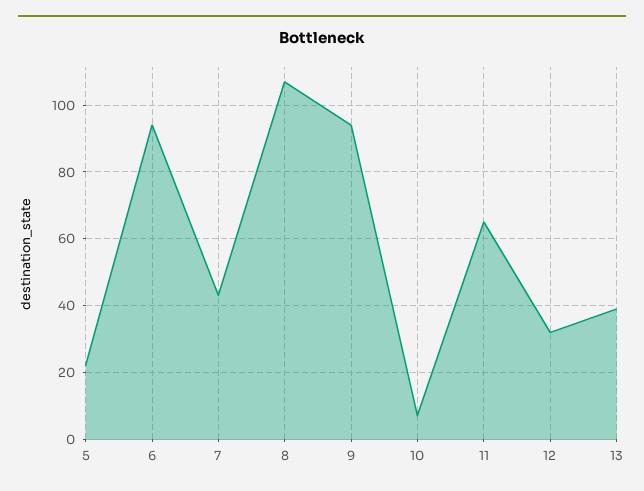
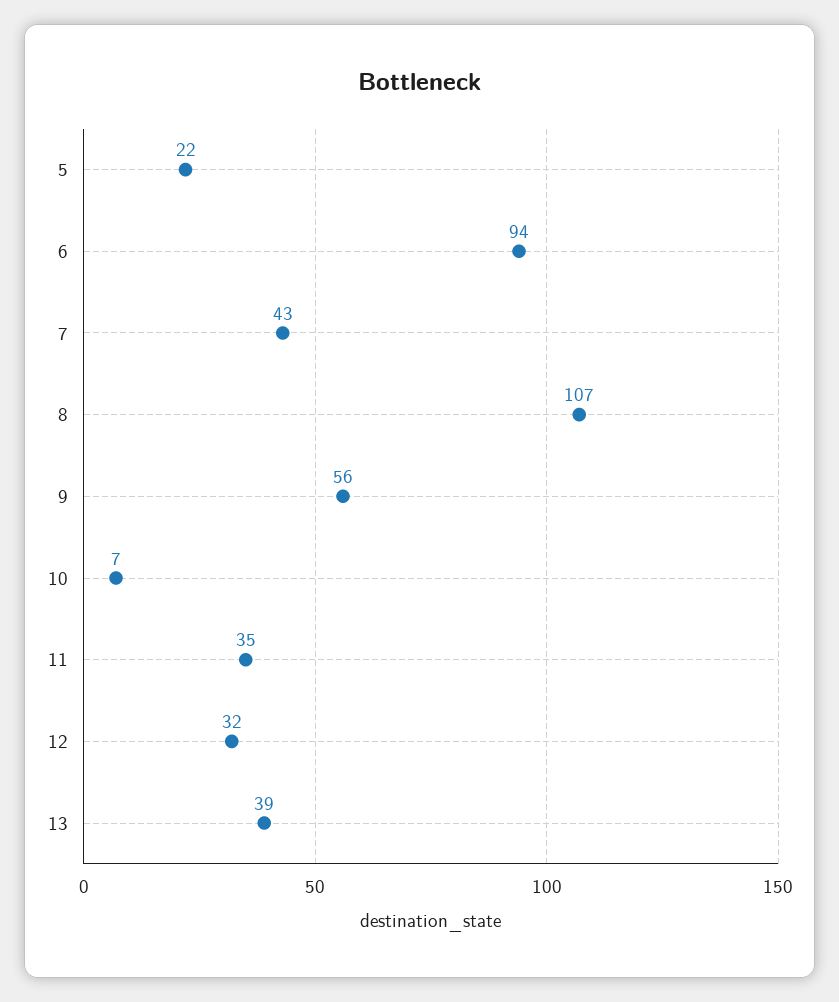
  {
    "5": 22,
    "6": 94,
    "7": 43,
    "8": 107,
-   "9": 95,
+   "9": 56,
    "10": 7,
-   "11": 65,
+   "11": 35,
    "12": 32,
    "13": 39
  }

